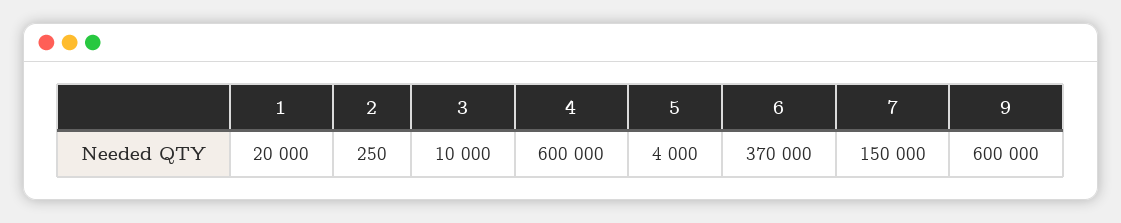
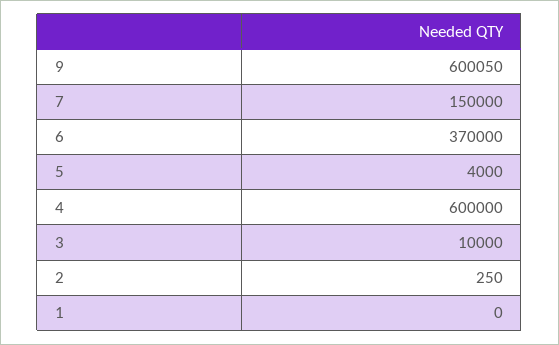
  {
-   "1": 20000,
+   "1": 0,
    "2": 250,
    "3": 10000,
    "4": 600000,
    "5": 4000,
    "6": 370000,
    "7": 150000,
-   "9": 600000
+   "9": 600050
  }

